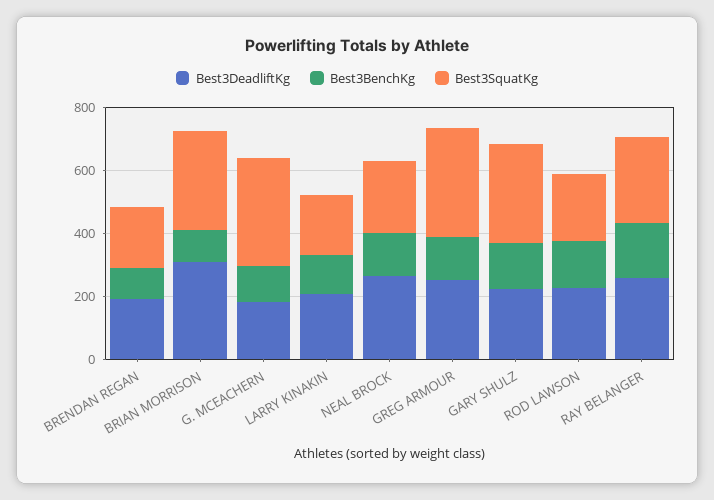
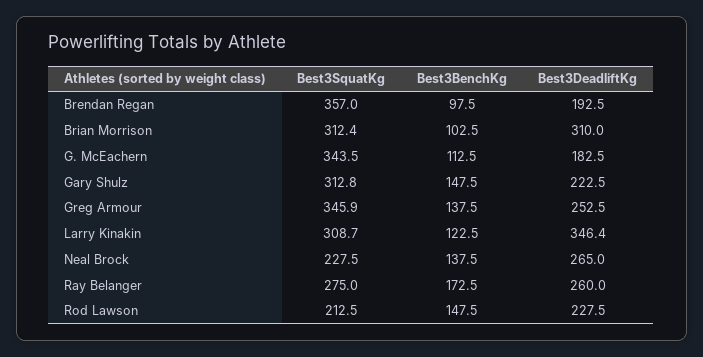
  {
    "Best3DeadliftKg": {
      "BRENDAN REGAN": 192.5,
      "BRIAN MORRISON": 310,
      "G. MCEACHERN": 182.5,
-     "LARRY KINAKIN": 200,
+     "LARRY KINAKIN": 346.4,
      "NEAL BROCK": 265,
      "GREG ARMOUR": 252.5,
      "GARY SHULZ": 222.5,
      "ROD LAWSON": 227.5,
      "RAY BELANGER": 260
    },
    "Best3BenchKg": {
      "BRENDAN REGAN": 97.5,
      "BRIAN MORRISON": 102.5,
      "G. MCEACHERN": 112.5,
      "LARRY KINAKIN": 122.5,
      "NEAL BROCK": 137.5,
      "GREG ARMOUR": 137.5,
      "GARY SHULZ": 147.5,
      "ROD LAWSON": 147.5,
      "RAY BELANGER": 172.5
    },
    "Best3SquatKg": {
-     "BRENDAN REGAN": 200,
+     "BRENDAN REGAN": 357,
      "BRIAN MORRISON": 312.4,
      "G. MCEACHERN": 343.5,
-     "LARRY KINAKIN": 200,
+     "LARRY KINAKIN": 308.7,
      "NEAL BROCK": 227.5,
      "GREG ARMOUR": 345.9,
      "GARY SHULZ": 312.8,
      "ROD LAWSON": 212.5,
      "RAY BELANGER": 275
    }
  }

